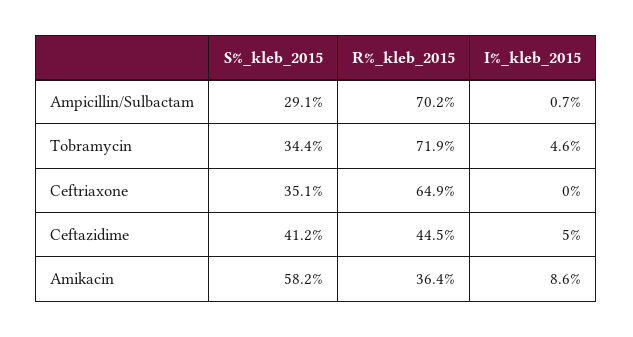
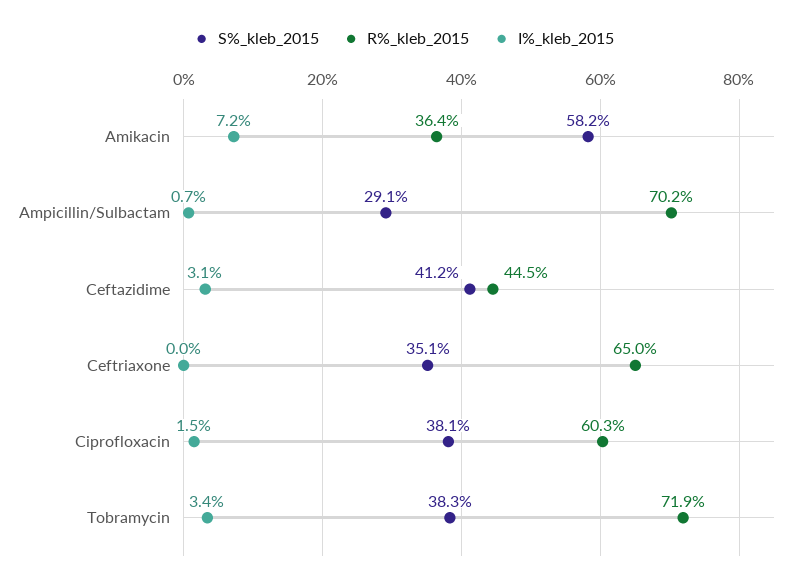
  {
    "S%_kleb_2015": {
      "Ampicillin/Sulbactam": 29.1,
-     "Tobramycin": 34.4,
+     "Tobramycin": 38.3,
      "Ceftriaxone": 35.1,
      "Ceftazidime": 41.2,
-     "Amikacin": 58.2
+     "Amikacin": 58.2,
+     "Ciprofloxacin": 38.1
    },
    "R%_kleb_2015": {
      "Ampicillin/Sulbactam": 70.2,
      "Tobramycin": 71.9,
-     "Ceftriaxone": 64.9,
+     "Ceftriaxone": 65,
      "Ceftazidime": 44.5,
-     "Amikacin": 36.4
+     "Amikacin": 36.4,
+     "Ciprofloxacin": 60.3
    },
    "I%_kleb_2015": {
      "Ampicillin/Sulbactam": 0.7,
-     "Tobramycin": 4.6,
+     "Tobramycin": 3.4,
      "Ceftriaxone": 0,
-     "Ceftazidime": 5,
+     "Ceftazidime": 3.1,
-     "Amikacin": 8.6
+     "Amikacin": 7.2,
+     "Ciprofloxacin": 1.5
    }
  }

